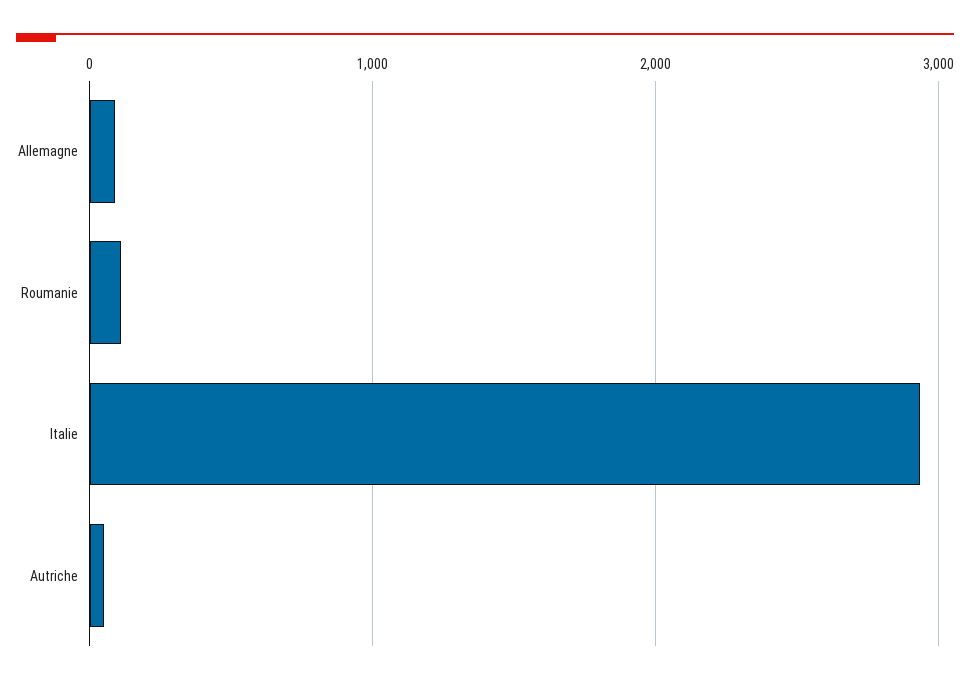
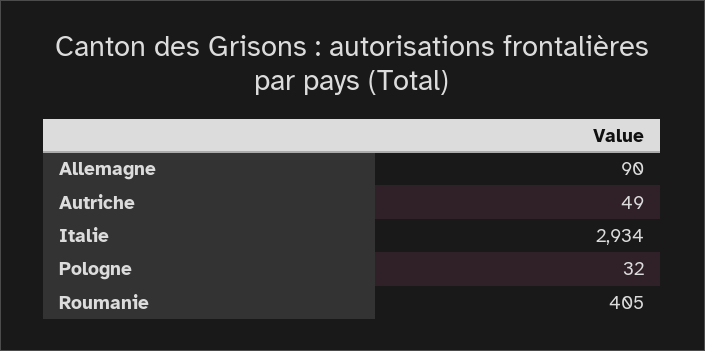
  {
    "Allemagne": 90,
-   "Roumanie": 100,
+   "Roumanie": 405,
    "Italie": 2934,
-   "Autriche": 49
+   "Autriche": 49,
+   "Pologne": 32
  }

